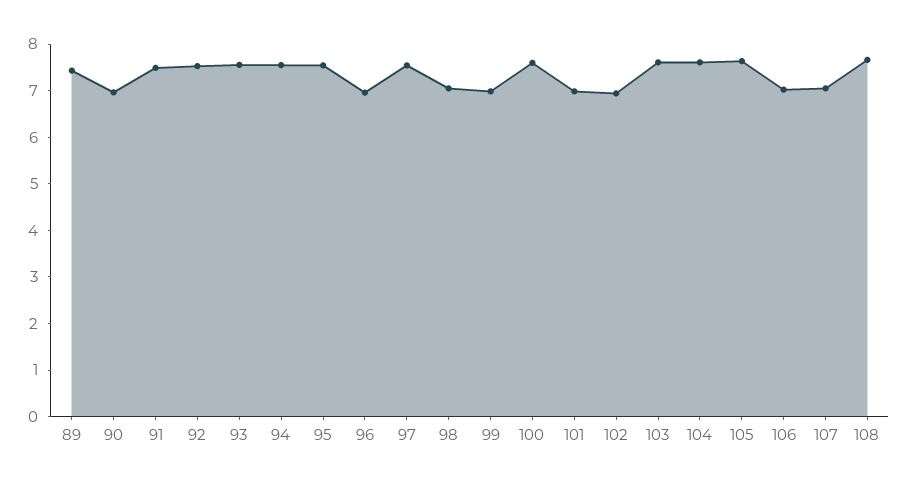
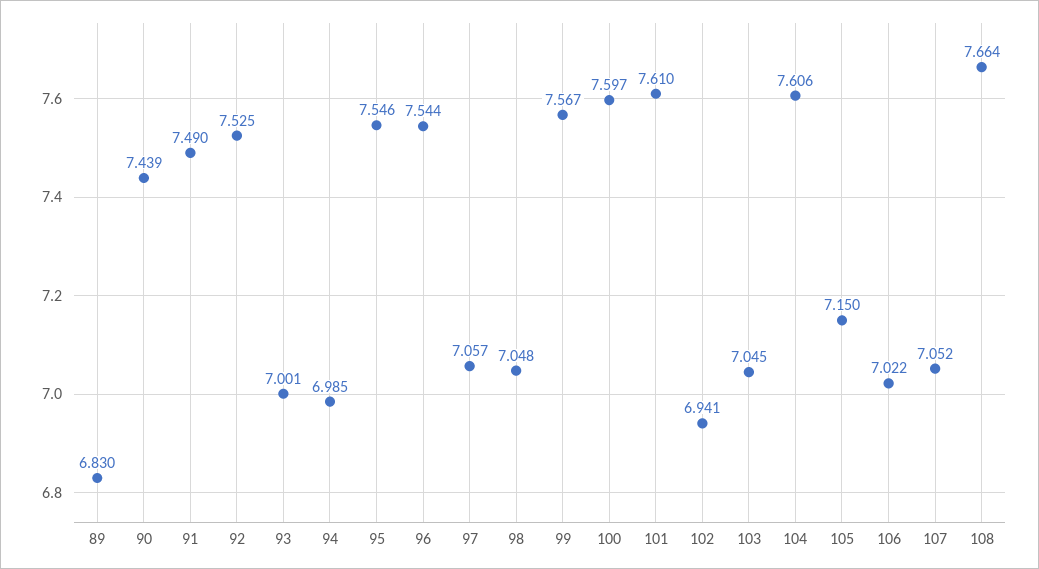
  {
-   "89": 7.4,
+   "89": 6.83,
-   "90": 7,
+   "90": 7.439,
    "91": 7.49,
    "92": 7.525,
-   "93": 7.6,
+   "93": 7.001,
-   "94": 7.6,
+   "94": 6.985,
    "95": 7.546,
-   "96": 7,
+   "96": 7.544,
-   "97": 7.6,
+   "97": 7.057,
    "98": 7.048,
-   "99": 7,
+   "99": 7.567,
    "100": 7.597,
-   "101": 7,
+   "101": 7.61,
    "102": 6.941,
-   "103": 7.6,
+   "103": 7.045,
    "104": 7.606,
-   "105": 7.6,
+   "105": 7.15,
    "106": 7.022,
    "107": 7.052,
    "108": 7.664
  }

